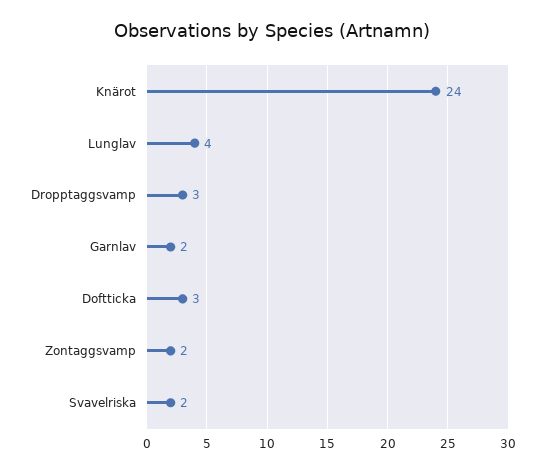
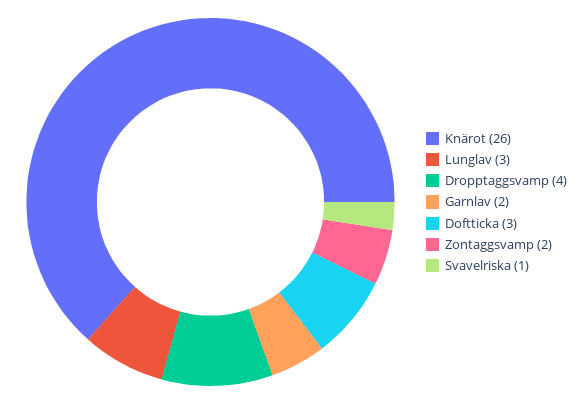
  {
-   "Knärot": 24,
+   "Knärot": 26,
-   "Lunglav": 4,
+   "Lunglav": 3,
-   "Dropptaggsvamp": 3,
+   "Dropptaggsvamp": 4,
    "Garnlav": 2,
    "Doftticka": 3,
    "Zontaggsvamp": 2,
-   "Svavelriska": 2
+   "Svavelriska": 1
  }

